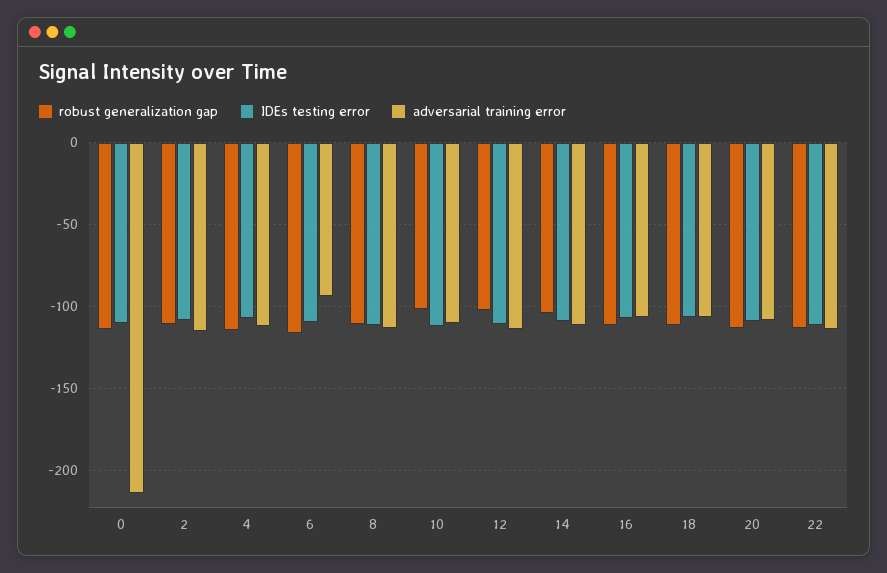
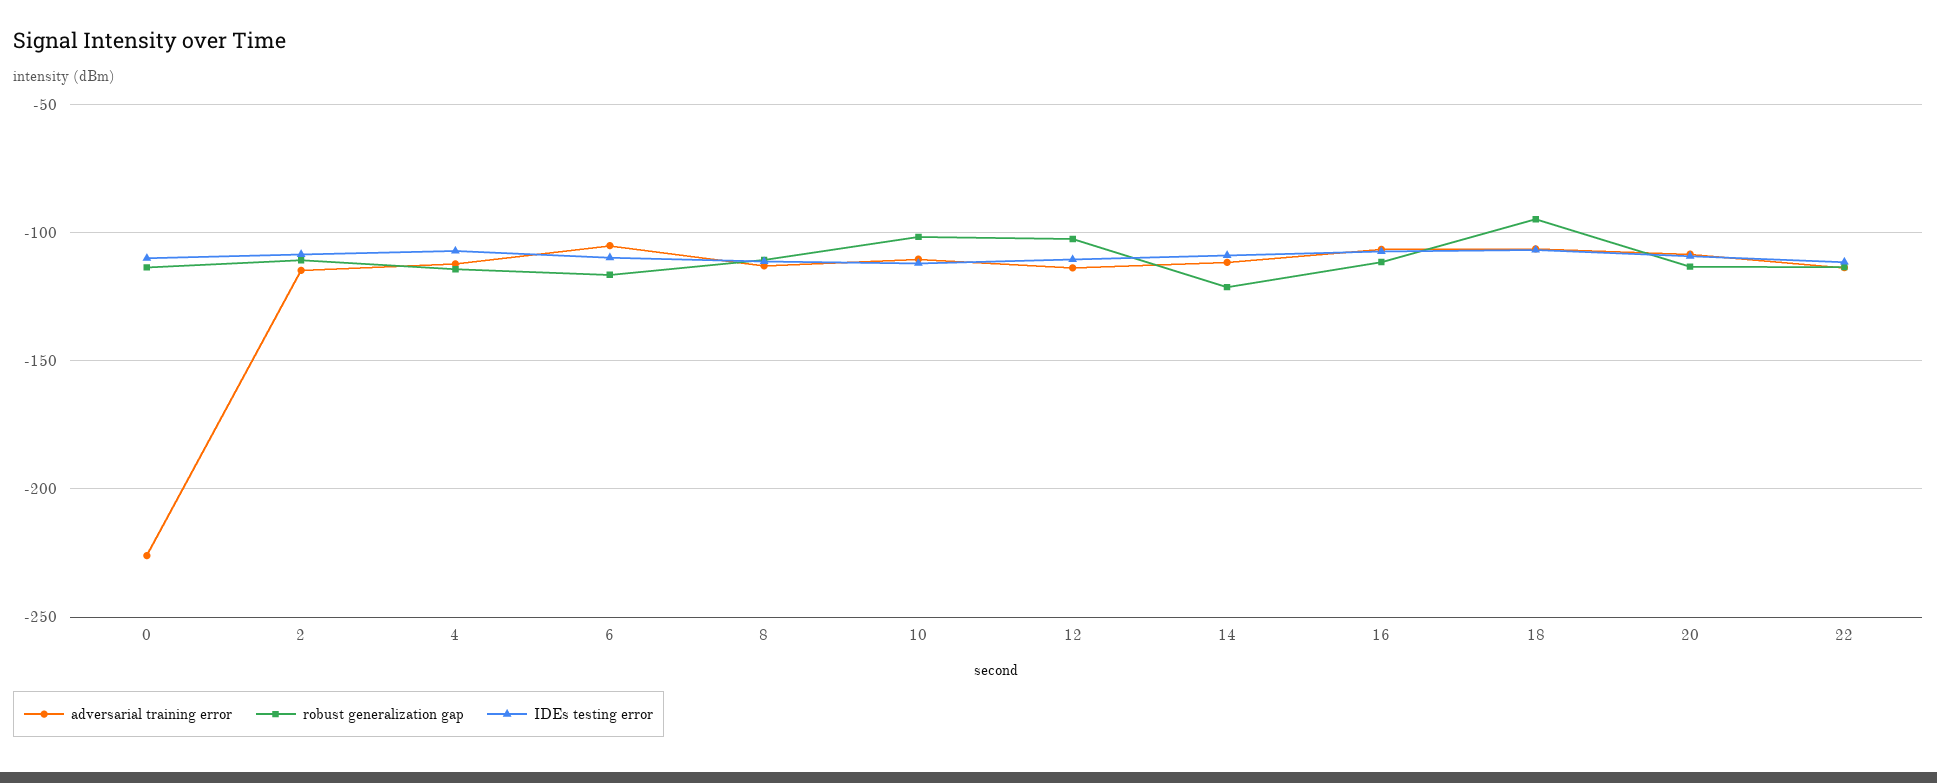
  {
    "robust generalization gap": {
      "0": -115,
      "2": -110,
      "4": -115,
      "6": -115,
      "8": -110,
      "10": -100,
      "12": -105,
-     "14": -105,
+     "14": -120,
      "16": -110,
-     "18": -110,
+     "18": -95,
      "20": -115,
      "22": -115
    },
    "IDEs testing error": {
      "0": -110,
      "2": -110,
      "4": -105,
      "6": -110,
      "8": -110,
      "10": -110,
      "12": -110,
      "14": -110,
      "16": -105,
      "18": -105,
      "20": -110,
      "22": -110
    },
    "adversarial training error": {
-     "0": -215,
+     "0": -225,
      "2": -115,
      "4": -110,
-     "6": -95,
+     "6": -105,
      "8": -115,
      "10": -110,
      "12": -115,
      "14": -110,
      "16": -105,
      "18": -105,
      "20": -110,
      "22": -115
    }
  }

